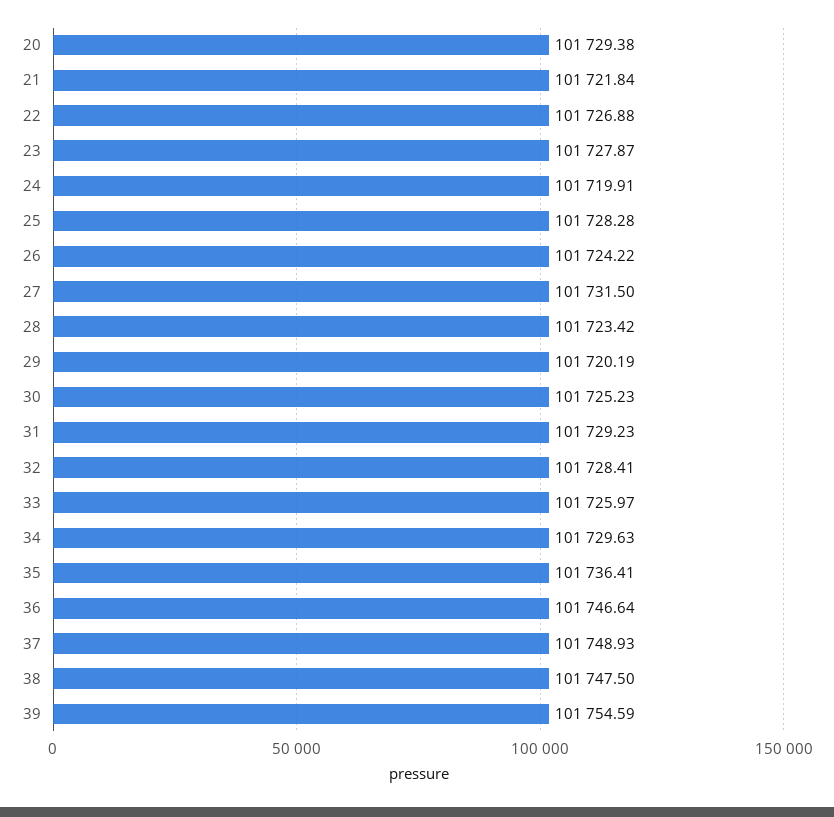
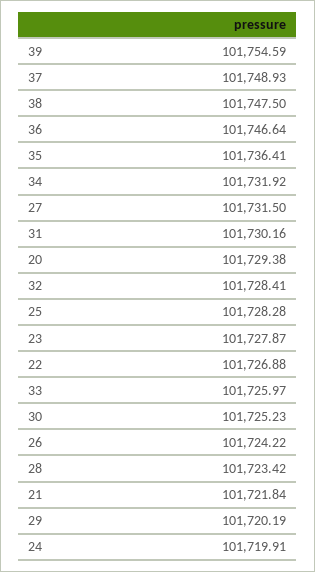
  {
    "20": 101729.38,
    "21": 101721.84,
    "22": 101726.88,
    "23": 101727.87,
    "24": 101719.91,
    "25": 101728.28,
    "26": 101724.22,
    "27": 101731.5,
    "28": 101723.42,
    "29": 101720.19,
    "30": 101725.23,
-   "31": 101729.23,
+   "31": 101730.16,
    "32": 101728.41,
    "33": 101725.97,
-   "34": 101729.63,
+   "34": 101731.92,
    "35": 101736.41,
    "36": 101746.64,
    "37": 101748.93,
    "38": 101747.5,
    "39": 101754.59
  }

